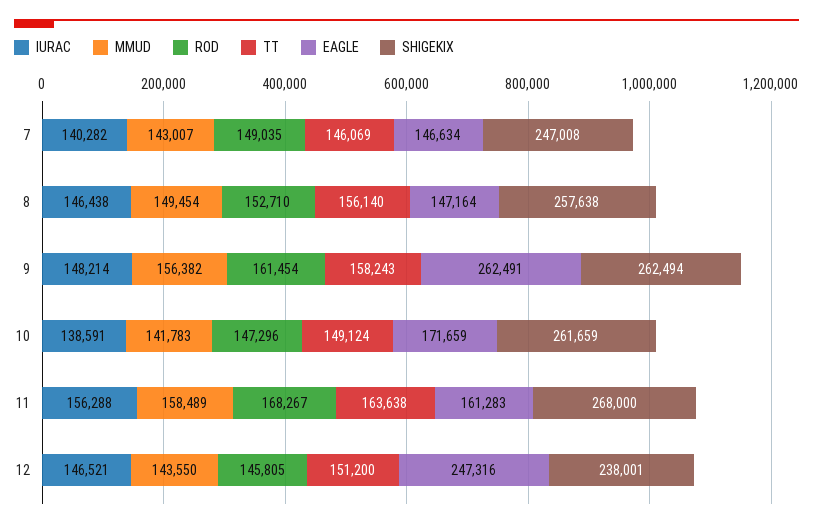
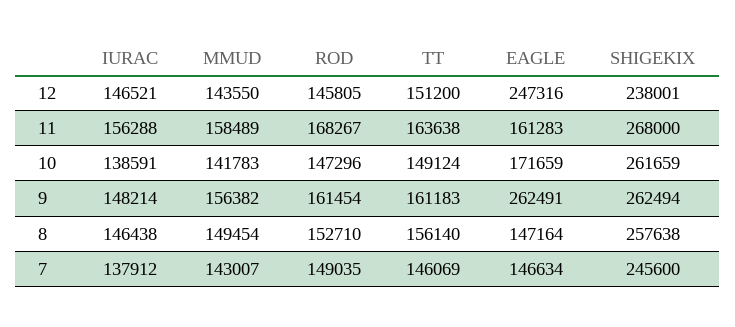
  {
    "IURAC": {
-     "7": 140282,
+     "7": 137912,
      "8": 146438,
      "9": 148214,
      "10": 138591,
      "11": 156288,
      "12": 146521
    },
    "MMUD": {
      "7": 143007,
      "8": 149454,
      "9": 156382,
      "10": 141783,
      "11": 158489,
      "12": 143550
    },
    "ROD": {
      "7": 149035,
      "8": 152710,
      "9": 161454,
      "10": 147296,
      "11": 168267,
      "12": 145805
    },
    "TT": {
      "7": 146069,
      "8": 156140,
-     "9": 158243,
+     "9": 161183,
      "10": 149124,
      "11": 163638,
      "12": 151200
    },
    "EAGLE": {
      "7": 146634,
      "8": 147164,
      "9": 262491,
      "10": 171659,
      "11": 161283,
      "12": 247316
    },
    "SHIGEKIX": {
-     "7": 247008,
+     "7": 245600,
      "8": 257638,
      "9": 262494,
      "10": 261659,
      "11": 268000,
      "12": 238001
    }
  }

